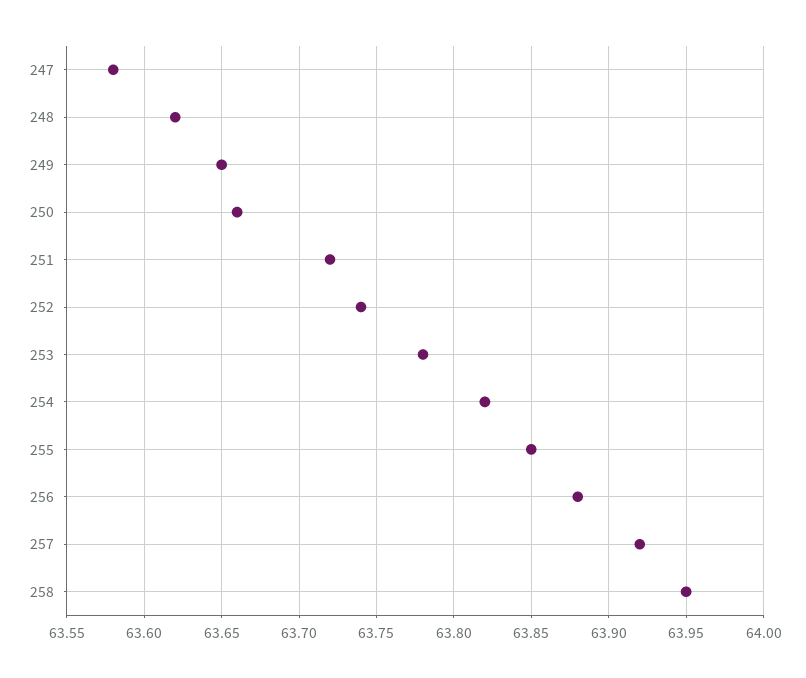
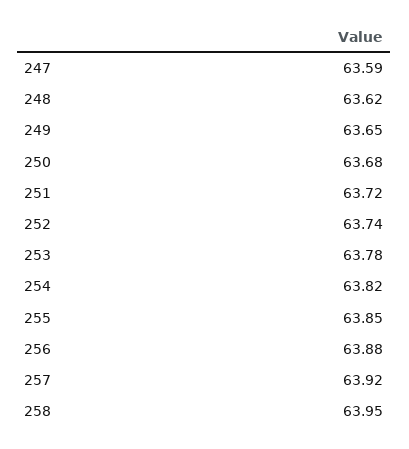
  {
-   "247": 63.58,
+   "247": 63.59,
    "248": 63.62,
    "249": 63.65,
-   "250": 63.66,
+   "250": 63.68,
    "251": 63.72,
    "252": 63.74,
    "253": 63.78,
    "254": 63.82,
    "255": 63.85,
    "256": 63.88,
    "257": 63.92,
    "258": 63.95
  }

